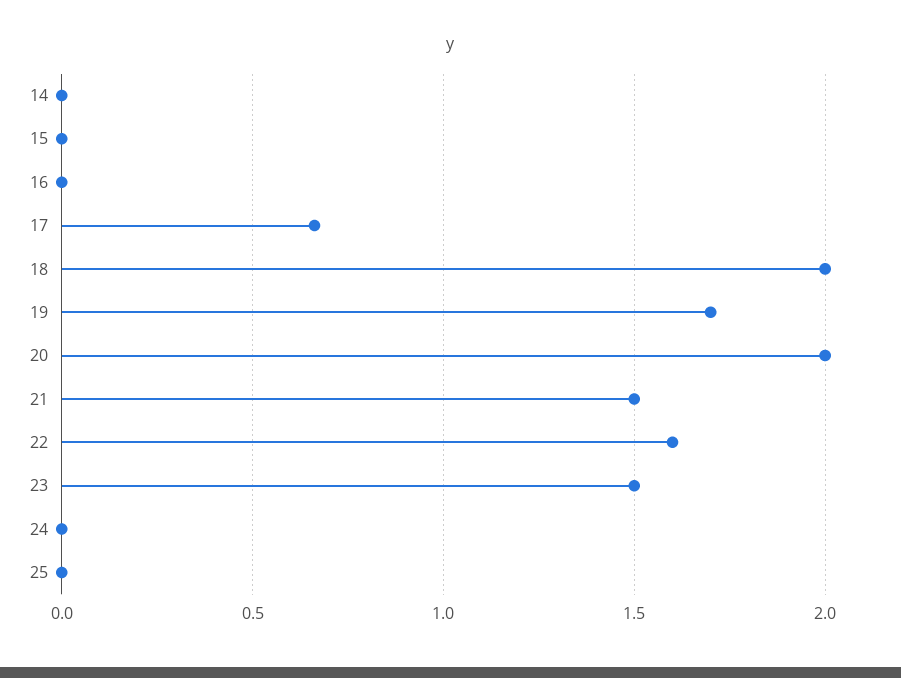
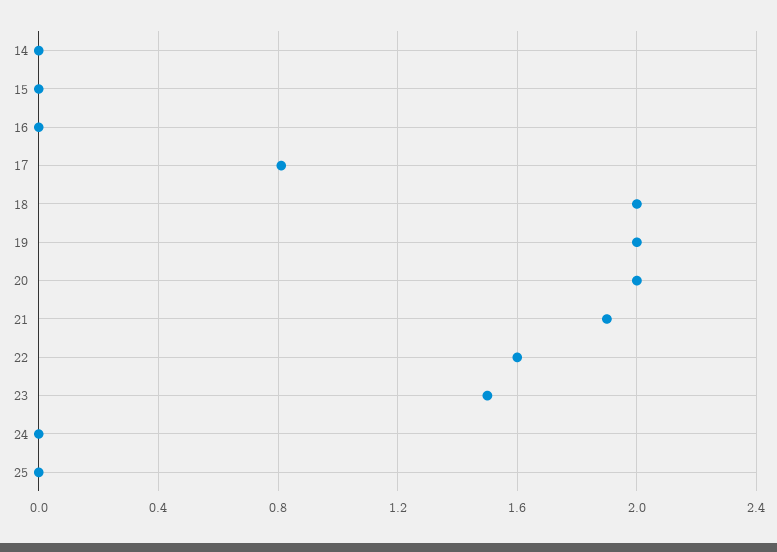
  {
    "14": 0,
    "15": 0,
    "16": 0,
-   "17": 0.65,
+   "17": 0.8,
    "18": 2,
-   "19": 1.7,
+   "19": 2,
    "20": 2,
-   "21": 1.5,
+   "21": 1.9,
    "22": 1.6,
    "23": 1.5,
    "24": 0,
    "25": 0
  }

